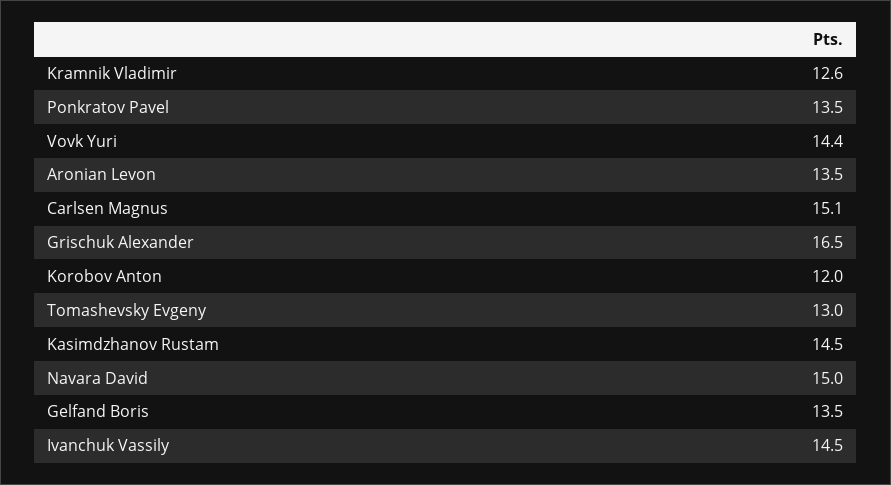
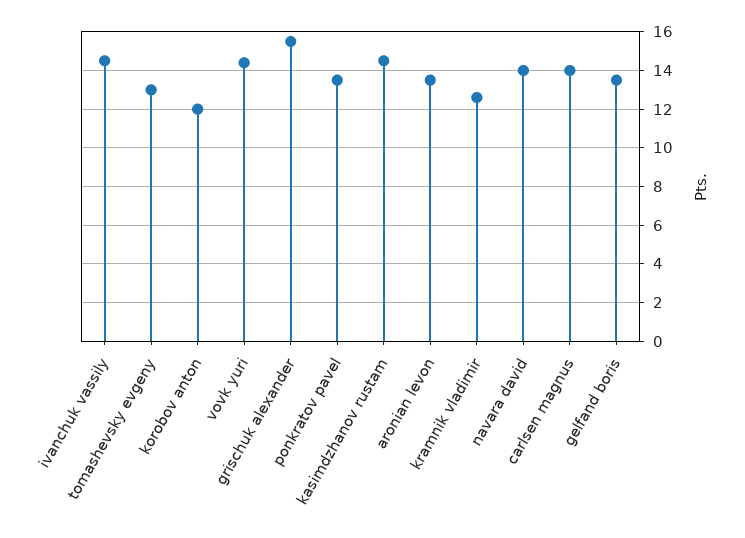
  {
    "Kramnik Vladimir": 12.6,
    "Ponkratov Pavel": 13.5,
    "Vovk Yuri": 14.4,
    "Aronian Levon": 13.5,
-   "Carlsen Magnus": 15.1,
+   "Carlsen Magnus": 14,
-   "Grischuk Alexander": 16.5,
+   "Grischuk Alexander": 15.5,
    "Korobov Anton": 12,
    "Tomashevsky Evgeny": 13,
    "Kasimdzhanov Rustam": 14.5,
-   "Navara David": 15,
+   "Navara David": 14,
    "Gelfand Boris": 13.5,
    "Ivanchuk Vassily": 14.5
  }

